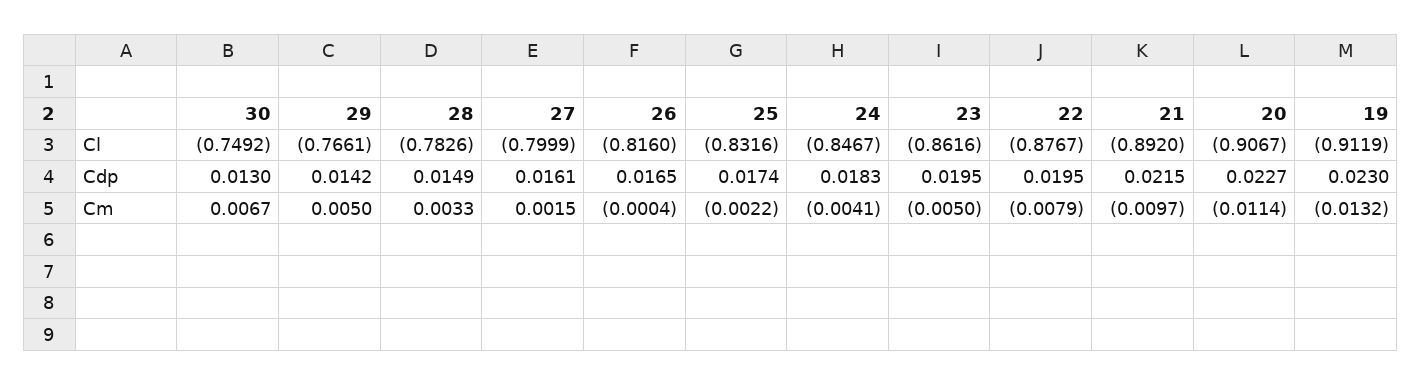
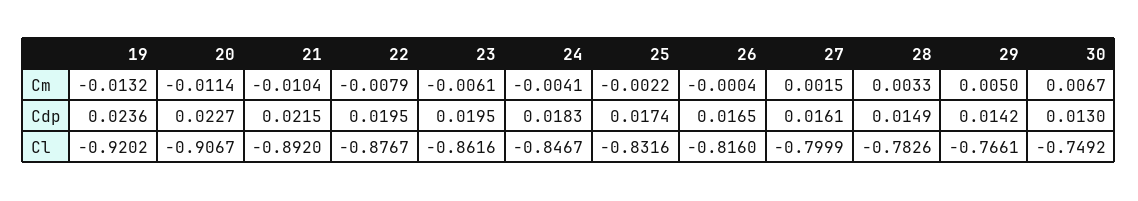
  {
    "30": {
      "Cl": -0.7492,
      "Cdp": 0.013,
      "Cm": 0.0067
    },
    "29": {
      "Cl": -0.7661,
      "Cdp": 0.0142,
      "Cm": 0.005
    },
    "28": {
      "Cl": -0.7826,
      "Cdp": 0.0149,
      "Cm": 0.0033
    },
    "27": {
      "Cl": -0.7999,
      "Cdp": 0.0161,
      "Cm": 0.0015
    },
    "26": {
      "Cl": -0.816,
      "Cdp": 0.0165,
      "Cm": -0.0004
    },
    "25": {
      "Cl": -0.8316,
      "Cdp": 0.0174,
      "Cm": -0.0022
    },
    "24": {
      "Cl": -0.8467,
      "Cdp": 0.0183,
      "Cm": -0.0041
    },
    "23": {
      "Cl": -0.8616,
      "Cdp": 0.0195,
-     "Cm": -0.005
+     "Cm": -0.0061
    },
    "22": {
      "Cl": -0.8767,
      "Cdp": 0.0195,
      "Cm": -0.0079
    },
    "21": {
      "Cl": -0.892,
      "Cdp": 0.0215,
-     "Cm": -0.0097
+     "Cm": -0.0104
    },
    "20": {
      "Cl": -0.9067,
      "Cdp": 0.0227,
      "Cm": -0.0114
    },
    "19": {
-     "Cl": -0.9119,
+     "Cl": -0.9202,
-     "Cdp": 0.023,
+     "Cdp": 0.0236,
      "Cm": -0.0132
    }
  }

